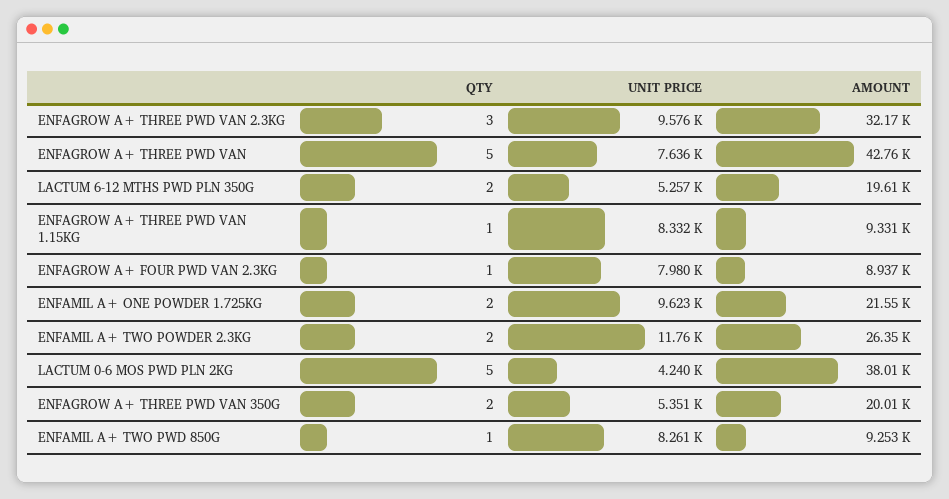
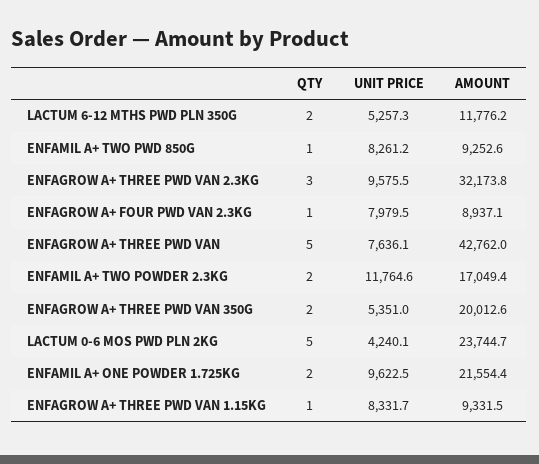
  {
    "QTY": {
      "ENFAGROW A+ THREE PWD VAN 2.3KG": 3,
      "ENFAGROW A+ THREE PWD VAN": 5,
      "LACTUM 6-12 MTHS PWD PLN 350G": 2,
      "ENFAGROW A+ THREE PWD VAN 1.15KG": 1,
      "ENFAGROW A+ FOUR PWD VAN 2.3KG": 1,
      "ENFAMIL A+ ONE POWDER 1.725KG": 2,
      "ENFAMIL A+ TWO POWDER 2.3KG": 2,
      "LACTUM 0-6 MOS PWD PLN 2KG": 5,
      "ENFAGROW A+ THREE PWD VAN 350G": 2,
      "ENFAMIL A+ TWO PWD 850G": 1
    },
    "UNIT PRICE": {
      "ENFAGROW A+ THREE PWD VAN 2.3KG": 9575.5,
      "ENFAGROW A+ THREE PWD VAN": 7636.1,
      "LACTUM 6-12 MTHS PWD PLN 350G": 5257.3,
      "ENFAGROW A+ THREE PWD VAN 1.15KG": 8331.7,
      "ENFAGROW A+ FOUR PWD VAN 2.3KG": 7979.5,
      "ENFAMIL A+ ONE POWDER 1.725KG": 9622.5,
      "ENFAMIL A+ TWO POWDER 2.3KG": 11764.6,
      "LACTUM 0-6 MOS PWD PLN 2KG": 4240.1,
      "ENFAGROW A+ THREE PWD VAN 350G": 5351,
      "ENFAMIL A+ TWO PWD 850G": 8261.2
    },
    "AMOUNT": {
      "ENFAGROW A+ THREE PWD VAN 2.3KG": 32173.8,
      "ENFAGROW A+ THREE PWD VAN": 42762,
-     "LACTUM 6-12 MTHS PWD PLN 350G": 19610,
+     "LACTUM 6-12 MTHS PWD PLN 350G": 11776.2,
      "ENFAGROW A+ THREE PWD VAN 1.15KG": 9331.5,
      "ENFAGROW A+ FOUR PWD VAN 2.3KG": 8937.1,
      "ENFAMIL A+ ONE POWDER 1.725KG": 21554.4,
-     "ENFAMIL A+ TWO POWDER 2.3KG": 26350,
+     "ENFAMIL A+ TWO POWDER 2.3KG": 17049.4,
-     "LACTUM 0-6 MOS PWD PLN 2KG": 38010,
+     "LACTUM 0-6 MOS PWD PLN 2KG": 23744.7,
      "ENFAGROW A+ THREE PWD VAN 350G": 20012.6,
      "ENFAMIL A+ TWO PWD 850G": 9252.6
    }
  }

